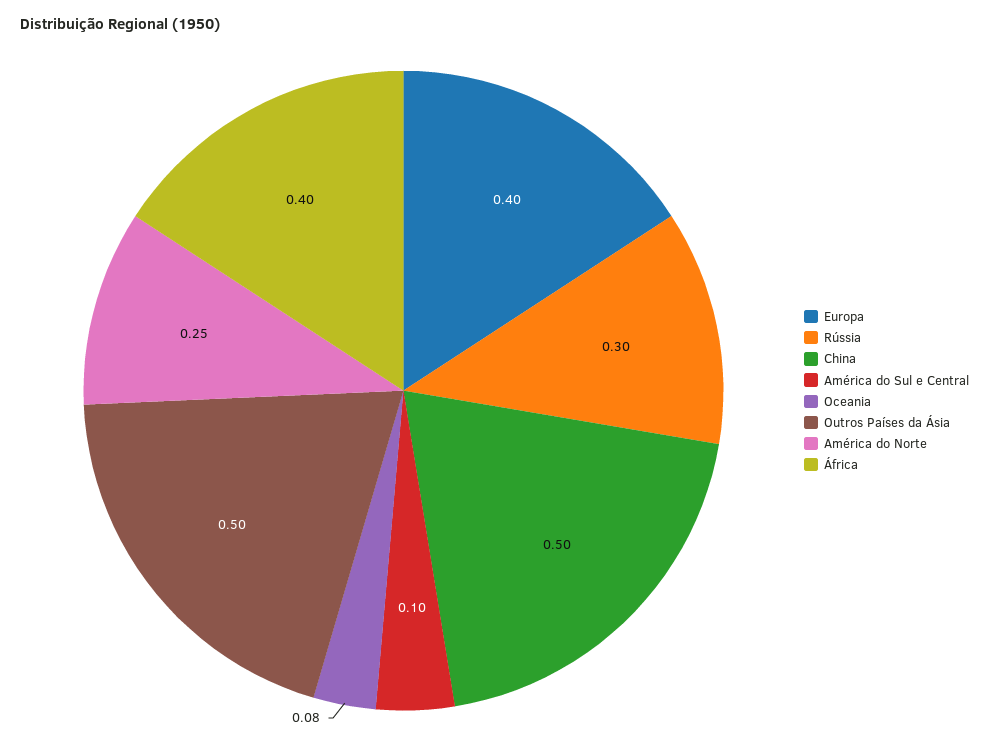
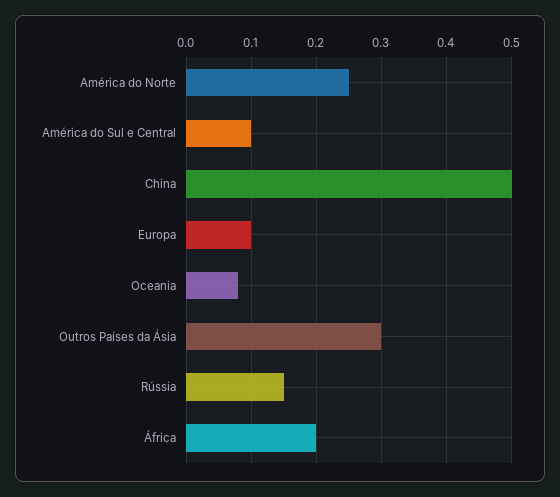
  {
-   "Europa": 0.4,
+   "Europa": 0.1,
-   "Rússia": 0.3,
+   "Rússia": 0.15,
    "China": 0.5,
    "América do Sul e Central": 0.1,
    "Oceania": 0.08,
-   "Outros Países da Ásia": 0.5,
+   "Outros Países da Ásia": 0.3,
    "América do Norte": 0.25,
-   "África": 0.4
+   "África": 0.2
  }

